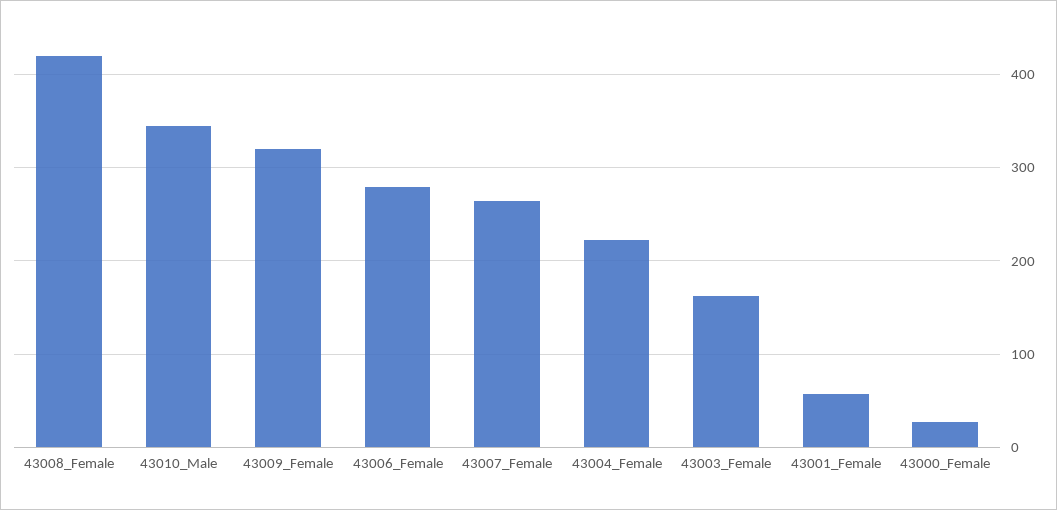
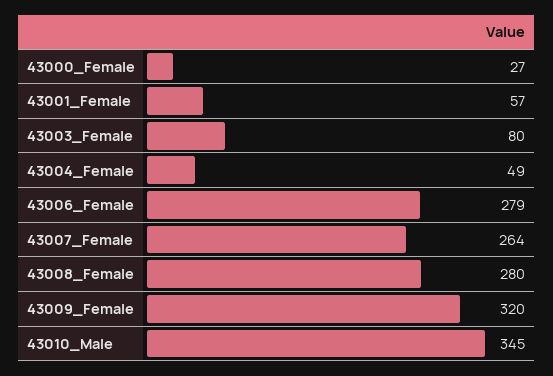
  {
-   "43008_Female": 420,
+   "43008_Female": 280,
    "43010_Male": 345,
    "43009_Female": 320,
    "43006_Female": 279,
    "43007_Female": 264,
-   "43004_Female": 220,
+   "43004_Female": 49,
-   "43003_Female": 160,
+   "43003_Female": 80,
    "43001_Female": 57,
    "43000_Female": 27
  }

